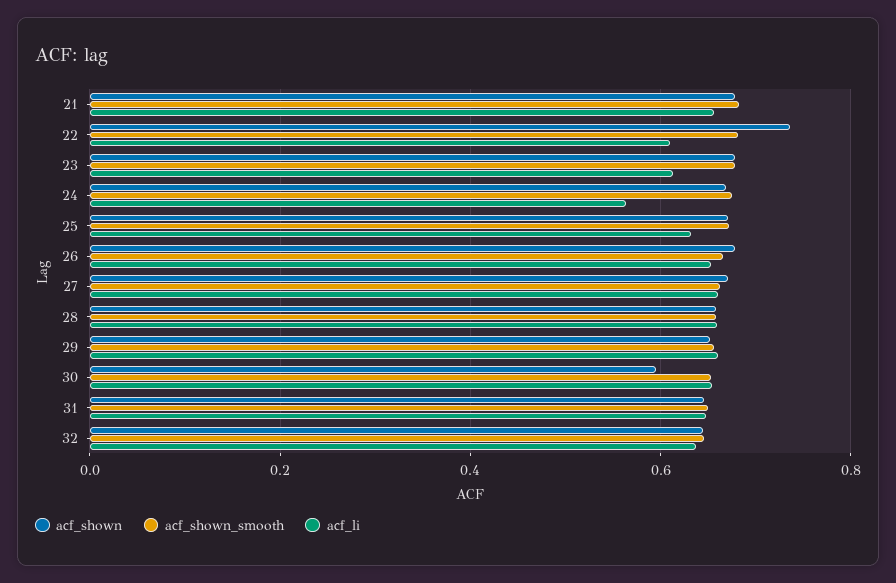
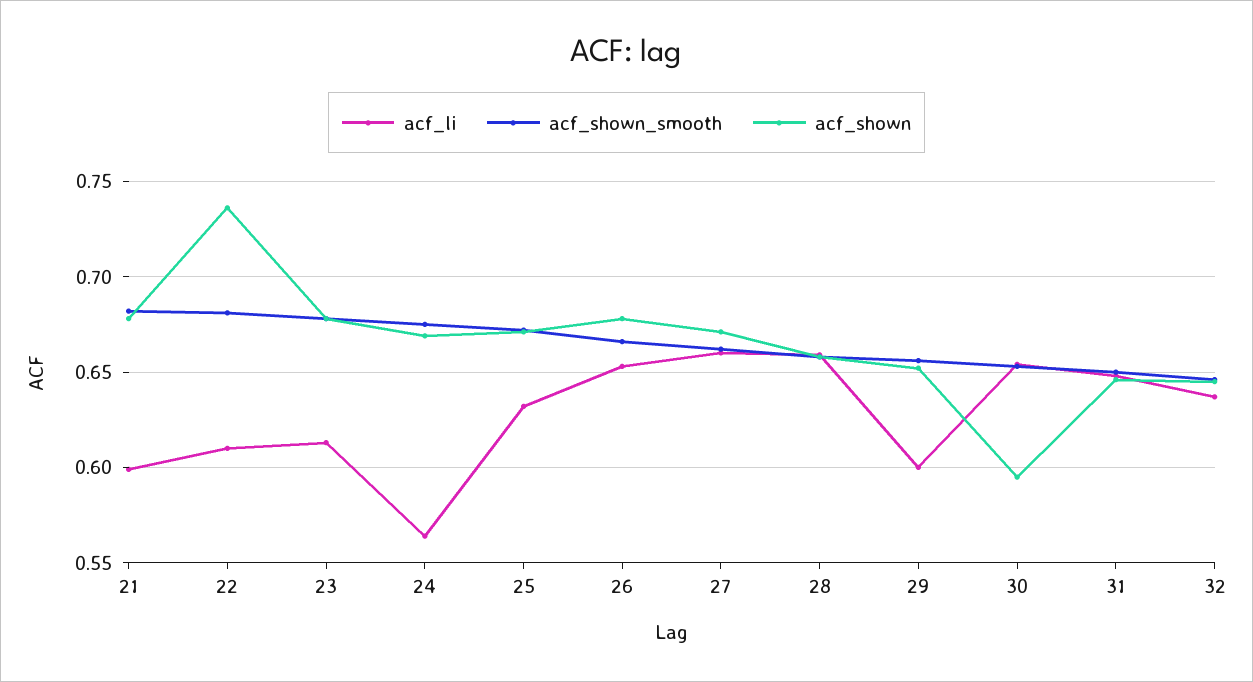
  {
    "acf_shown": {
      "21": 0.68,
      "22": 0.735,
      "23": 0.68,
      "24": 0.67,
      "25": 0.67,
      "26": 0.68,
      "27": 0.67,
      "28": 0.66,
      "29": 0.65,
      "30": 0.595,
      "31": 0.645,
      "32": 0.645
    },
    "acf_shown_smooth": {
      "21": 0.68,
      "22": 0.68,
      "23": 0.68,
      "24": 0.675,
      "25": 0.67,
      "26": 0.665,
      "27": 0.66,
      "28": 0.66,
      "29": 0.655,
      "30": 0.655,
      "31": 0.65,
      "32": 0.645
    },
    "acf_li": {
-     "21": 0.66,
+     "21": 0.6,
      "22": 0.61,
      "23": 0.615,
      "24": 0.565,
      "25": 0.63,
      "26": 0.655,
      "27": 0.66,
      "28": 0.66,
-     "29": 0.66,
+     "29": 0.6,
      "30": 0.655,
      "31": 0.65,
      "32": 0.635
    }
  }

